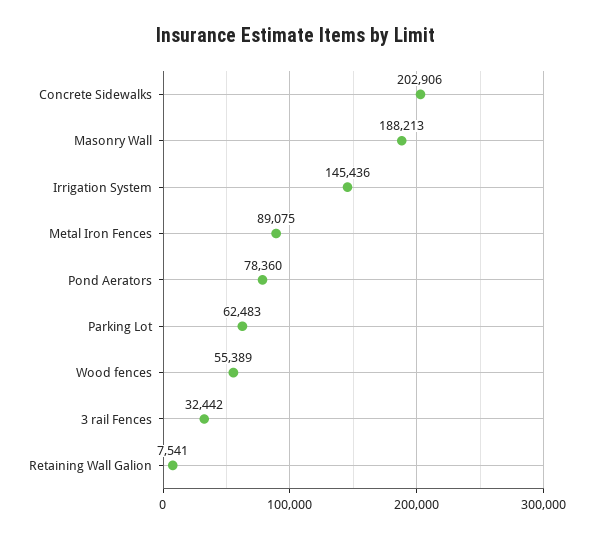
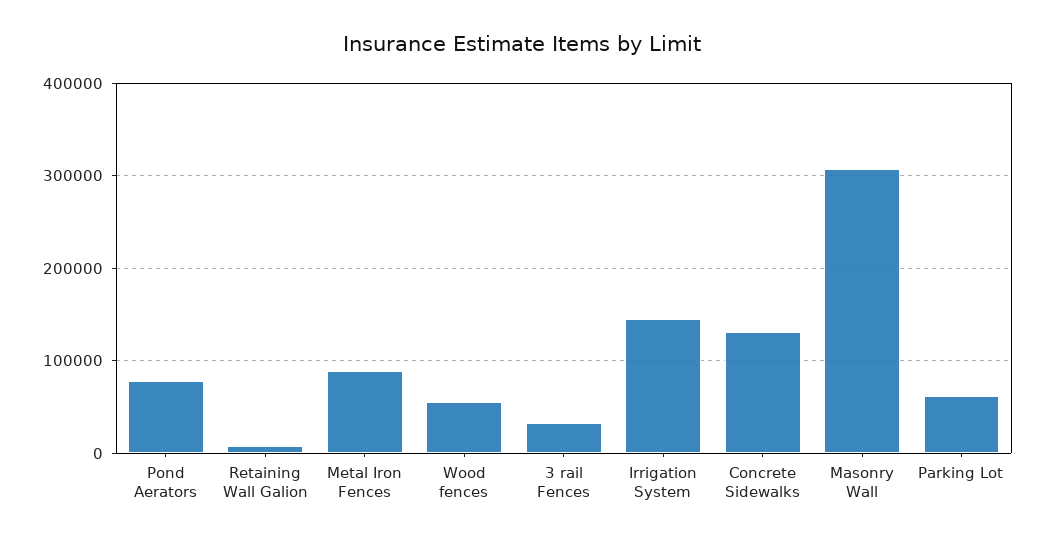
  {
-   "Concrete Sidewalks": 202906,
+   "Concrete Sidewalks": 130000,
-   "Masonry Wall": 188213,
+   "Masonry Wall": 310000,
    "Irrigation System": 145436,
    "Metal Iron Fences": 89075,
    "Pond Aerators": 78360,
    "Parking Lot": 62483,
    "Wood fences": 55389,
    "3 rail Fences": 32442,
    "Retaining Wall Galion": 7541
  }

